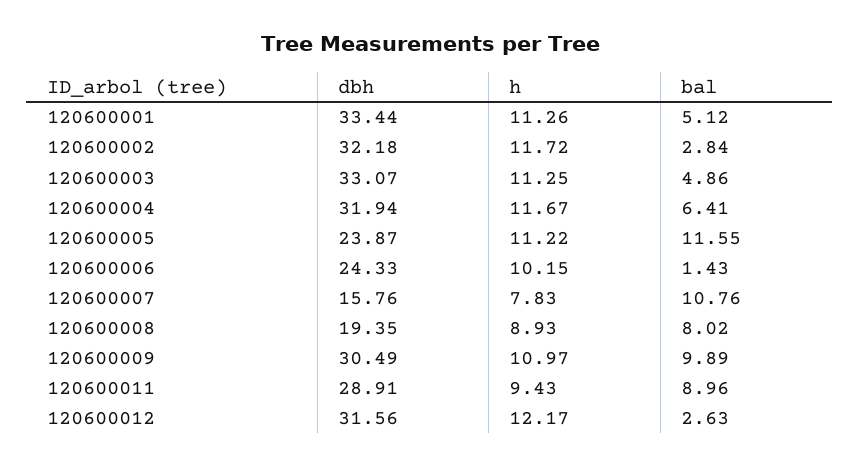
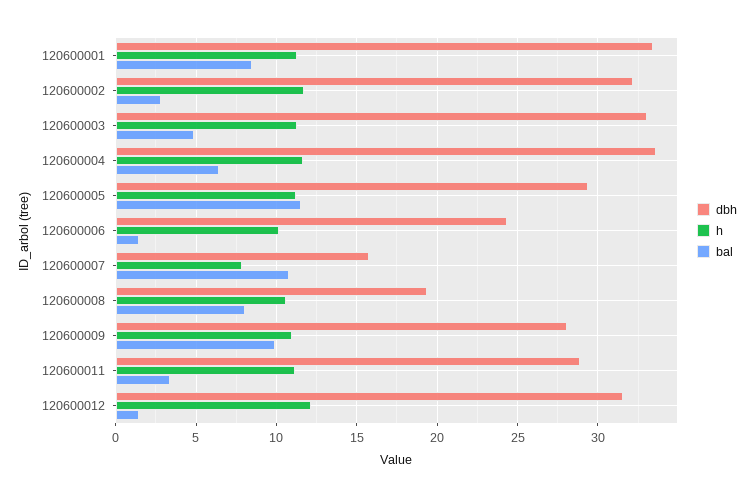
  {
    "dbh": {
      "120600001": 33.44,
      "120600002": 32.18,
      "120600003": 33.07,
-     "120600004": 31.94,
+     "120600004": 33.5,
-     "120600005": 23.87,
+     "120600005": 29.5,
      "120600006": 24.33,
      "120600007": 15.76,
      "120600008": 19.35,
-     "120600009": 30.49,
+     "120600009": 28,
      "120600011": 28.91,
      "120600012": 31.56
    },
    "h": {
      "120600001": 11.26,
      "120600002": 11.72,
      "120600003": 11.25,
      "120600004": 11.67,
      "120600005": 11.22,
      "120600006": 10.15,
      "120600007": 7.83,
-     "120600008": 8.93,
+     "120600008": 10.5,
      "120600009": 10.97,
-     "120600011": 9.43,
+     "120600011": 11,
      "120600012": 12.17
    },
    "bal": {
-     "120600001": 5.12,
+     "120600001": 8.5,
      "120600002": 2.84,
      "120600003": 4.86,
      "120600004": 6.41,
      "120600005": 11.55,
      "120600006": 1.43,
      "120600007": 10.76,
      "120600008": 8.02,
      "120600009": 9.89,
-     "120600011": 8.96,
+     "120600011": 3.5,
-     "120600012": 2.63
+     "120600012": 1.5
    }
  }

